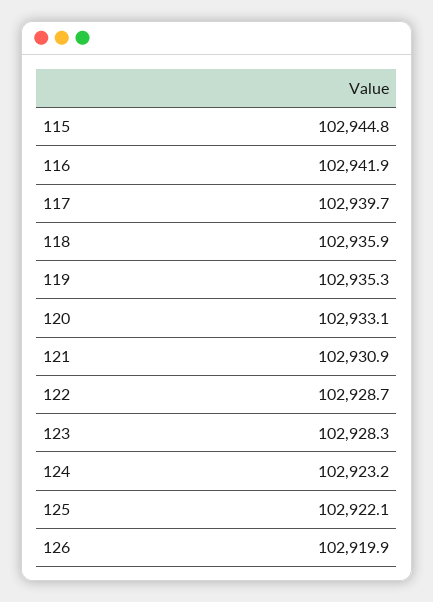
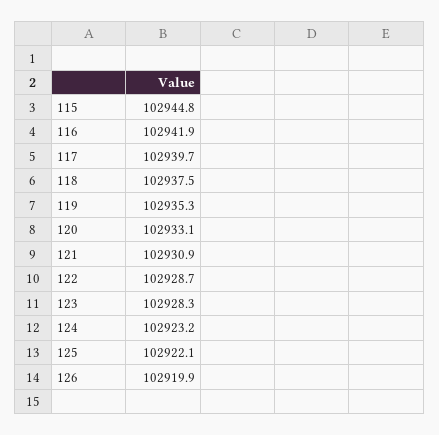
  {
    "115": 102944.8,
    "116": 102941.9,
    "117": 102939.7,
-   "118": 102935.9,
+   "118": 102937.5,
    "119": 102935.3,
    "120": 102933.1,
    "121": 102930.9,
    "122": 102928.7,
    "123": 102928.3,
    "124": 102923.2,
    "125": 102922.1,
    "126": 102919.9
  }

